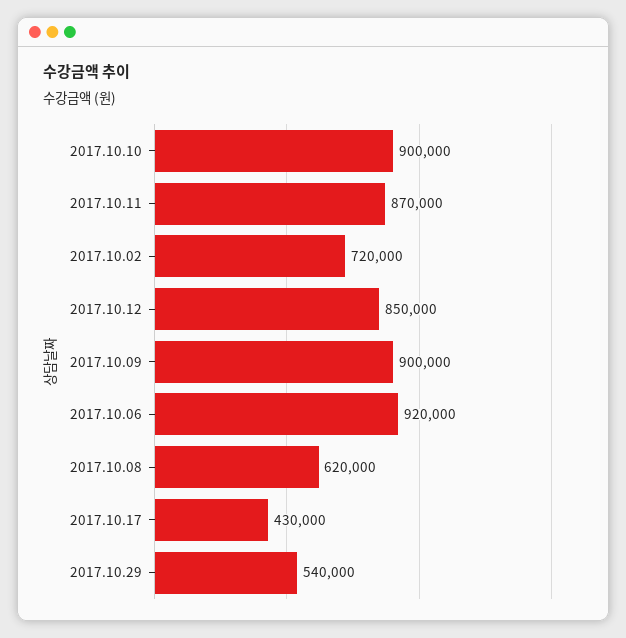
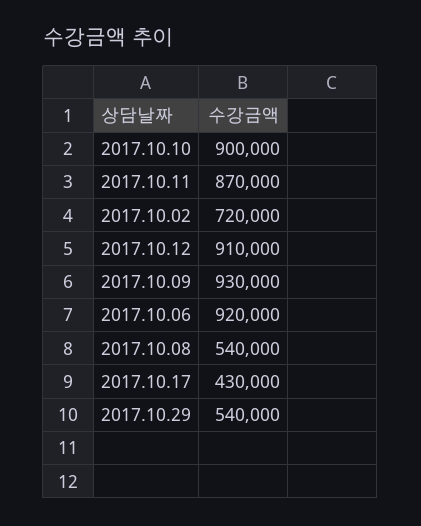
  {
    "2017.10.10": 900000,
    "2017.10.11": 870000,
    "2017.10.02": 720000,
-   "2017.10.12": 850000,
+   "2017.10.12": 910000,
-   "2017.10.09": 900000,
+   "2017.10.09": 930000,
    "2017.10.06": 920000,
-   "2017.10.08": 620000,
+   "2017.10.08": 540000,
    "2017.10.17": 430000,
    "2017.10.29": 540000
  }

